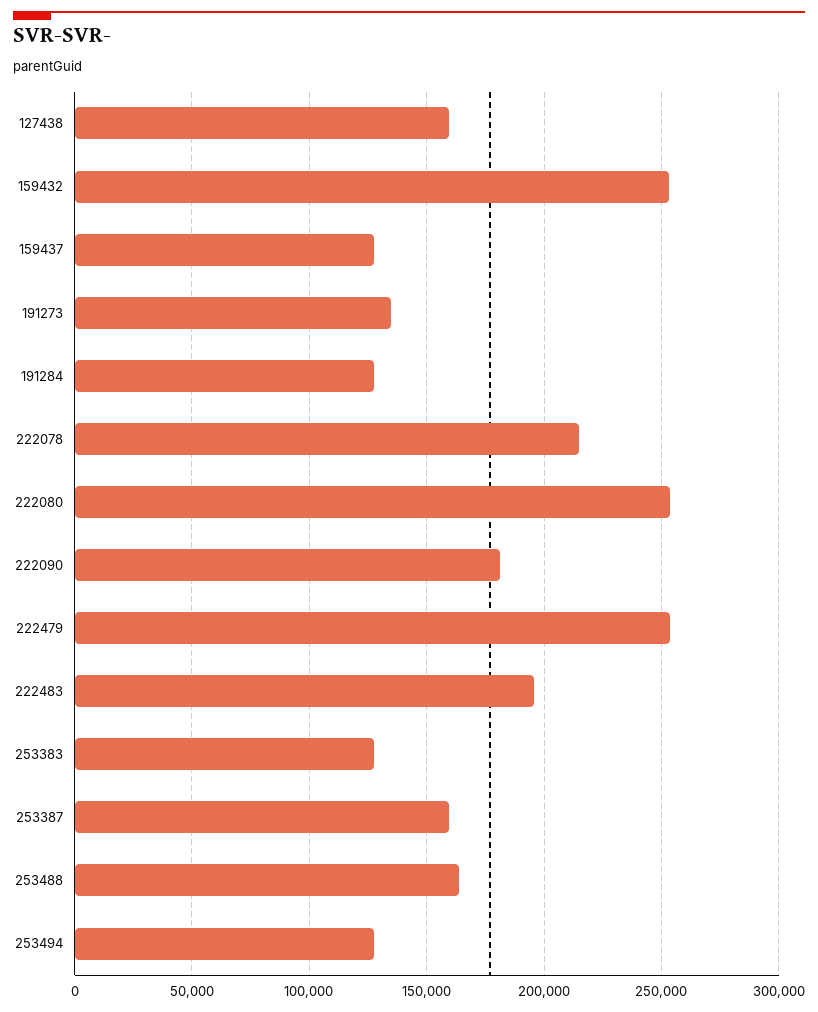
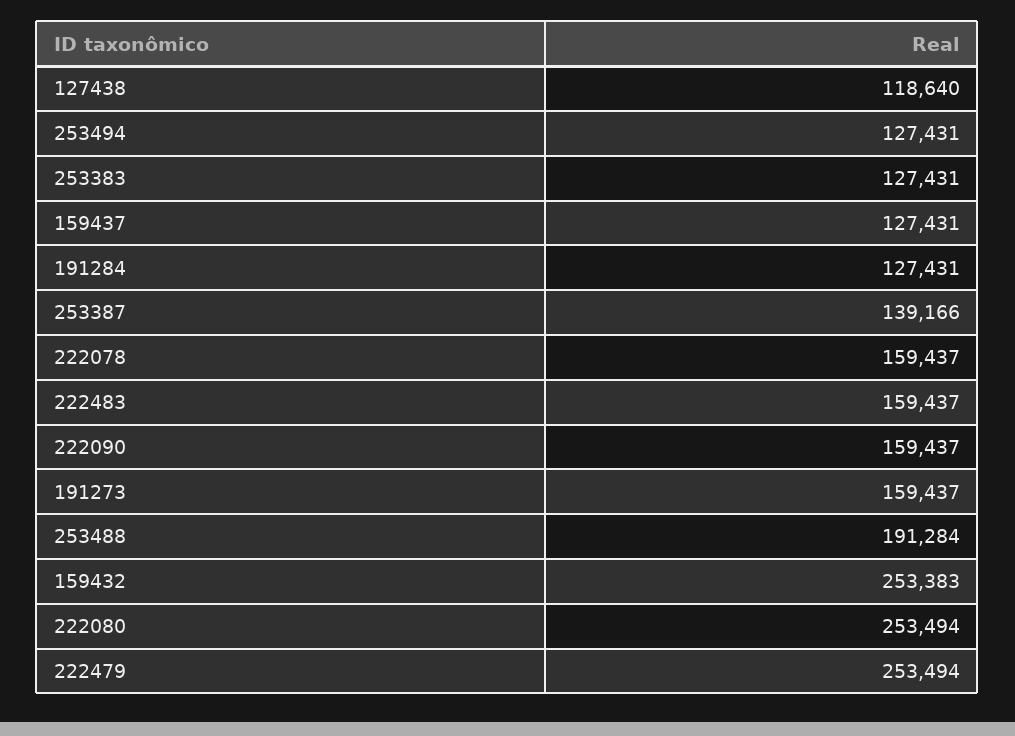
  {
-   "127438": 160000,
+   "127438": 118640,
    "159432": 253383,
    "159437": 127431,
-   "191273": 135000,
+   "191273": 159437,
    "191284": 127431,
-   "222078": 215000,
+   "222078": 159437,
    "222080": 253494,
-   "222090": 180000,
+   "222090": 159437,
    "222479": 253494,
-   "222483": 195000,
+   "222483": 159437,
    "253383": 127431,
-   "253387": 160000,
+   "253387": 139166,
-   "253488": 165000,
+   "253488": 191284,
    "253494": 127431
  }

